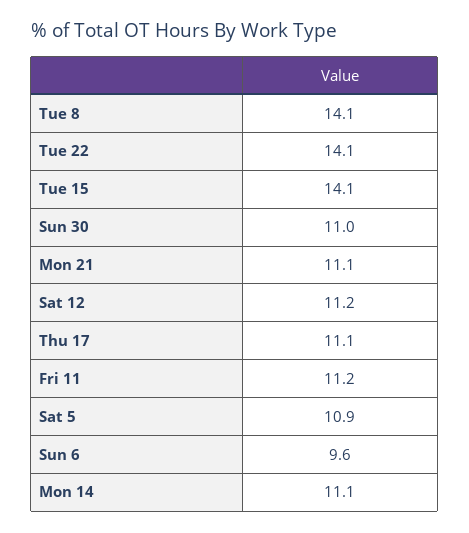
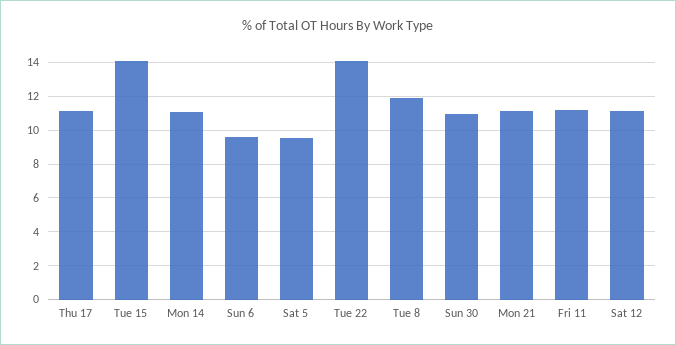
  {
-   "Tue 8": 14.1,
+   "Tue 8": 12,
    "Tue 22": 14.1,
    "Tue 15": 14.1,
    "Sun 30": 11,
    "Mon 21": 11.1,
    "Sat 12": 11.2,
    "Thu 17": 11.1,
    "Fri 11": 11.2,
-   "Sat 5": 10.9,
+   "Sat 5": 9.5,
    "Sun 6": 9.6,
    "Mon 14": 11.1
  }

